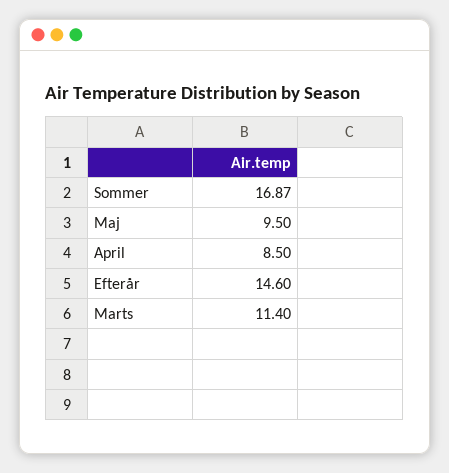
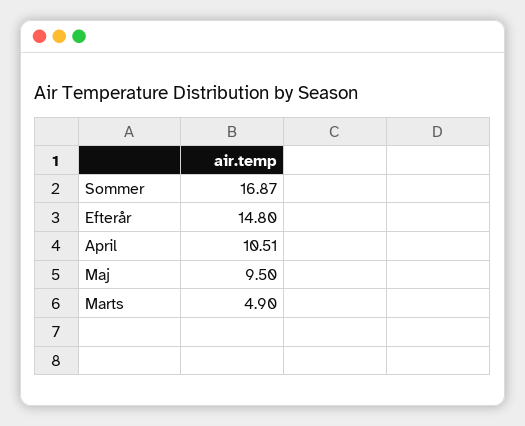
  {
    "Sommer": 16.87,
    "Maj": 9.5,
-   "April": 8.5,
+   "April": 10.51,
-   "Efterår": 14.6,
+   "Efterår": 14.8,
-   "Marts": 11.4
+   "Marts": 4.9
  }

